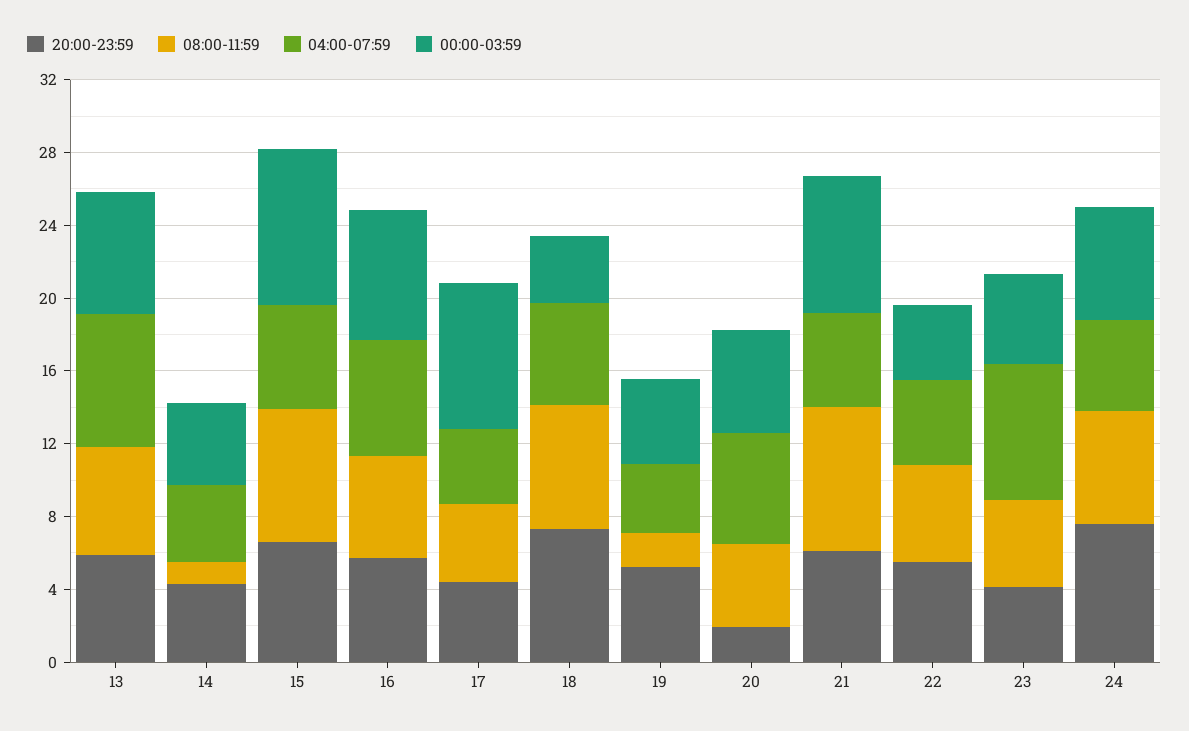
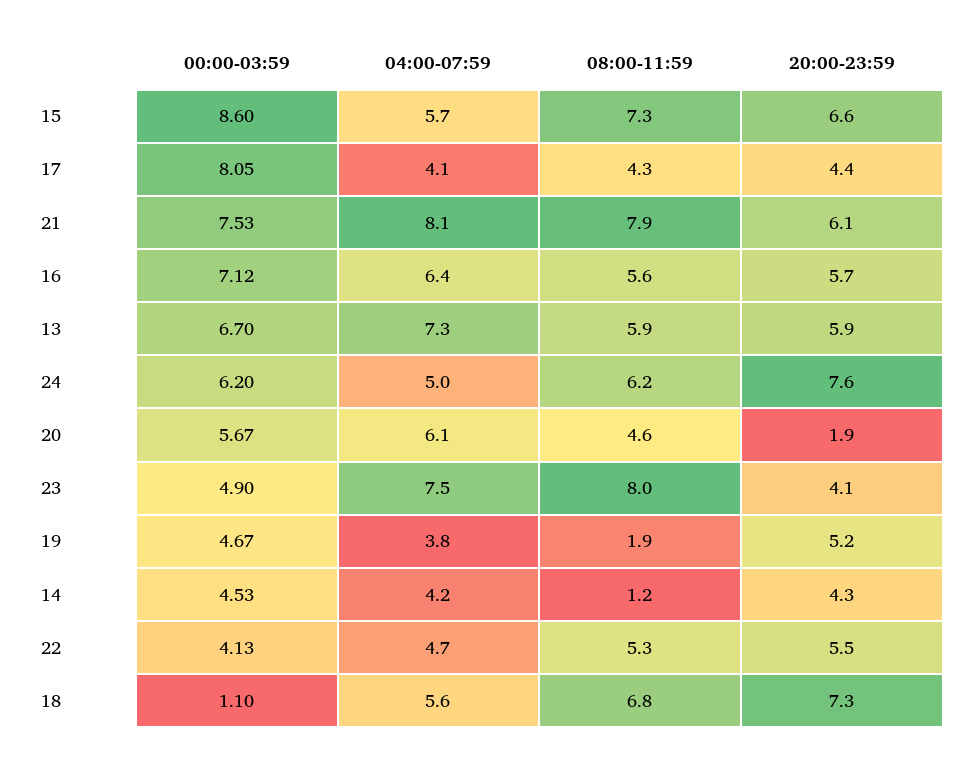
  {
    "20:00-23:59": {
      "13": 5.9,
      "14": 4.3,
      "15": 6.6,
      "16": 5.7,
      "17": 4.4,
      "18": 7.3,
      "19": 5.2,
      "20": 1.9,
      "21": 6.1,
      "22": 5.5,
      "23": 4.1,
      "24": 7.6
    },
    "08:00-11:59": {
      "13": 5.9,
      "14": 1.2,
      "15": 7.3,
      "16": 5.6,
      "17": 4.3,
      "18": 6.8,
      "19": 1.9,
      "20": 4.6,
      "21": 7.9,
      "22": 5.3,
-     "23": 5,
+     "23": 8,
      "24": 6.2
    },
    "04:00-07:59": {
      "13": 7.3,
      "14": 4.2,
      "15": 5.7,
      "16": 6.4,
      "17": 4.1,
      "18": 5.6,
      "19": 3.8,
      "20": 6.1,
-     "21": 5,
+     "21": 8.1,
      "22": 4.7,
      "23": 7.5,
      "24": 5
    },
    "00:00-03:59": {
      "13": 6.7,
      "14": 4.53,
      "15": 8.6,
      "16": 7.12,
      "17": 8.05,
-     "18": 4,
+     "18": 1.1,
      "19": 4.67,
      "20": 5.67,
      "21": 7.53,
      "22": 4.13,
      "23": 4.9,
      "24": 6.2
    }
  }

